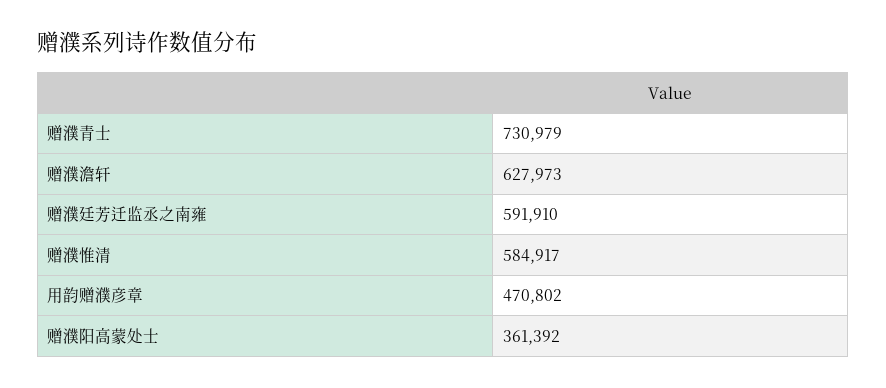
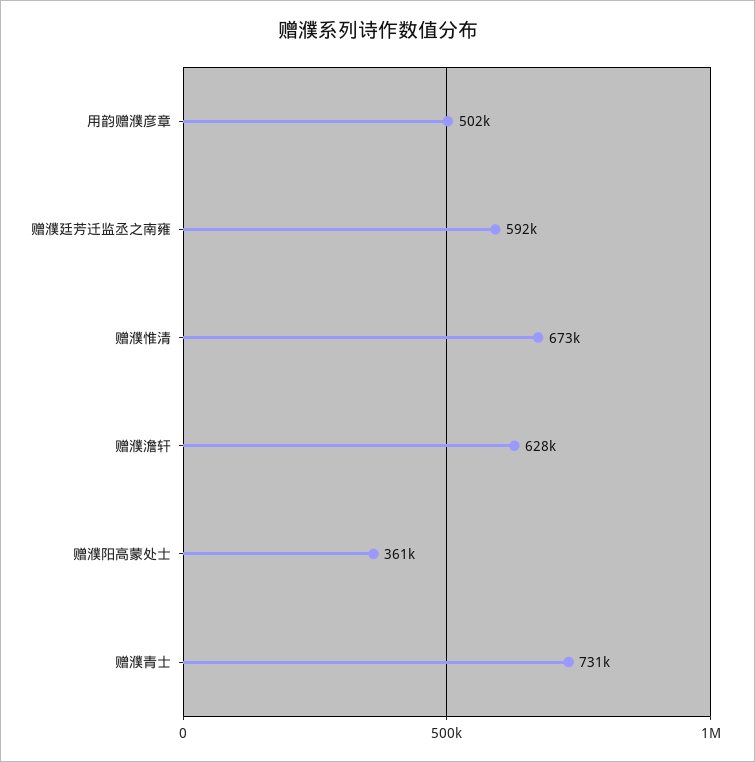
  {
    "赠濮青士": 730979,
    "赠濮澹轩": 627973,
    "赠濮廷芳迁监丞之南雍": 591910,
-   "赠濮惟清": 584917,
+   "赠濮惟清": 673000,
-   "用韵赠濮彦章": 470802,
+   "用韵赠濮彦章": 502000,
    "赠濮阳高蒙处士": 361392
  }

